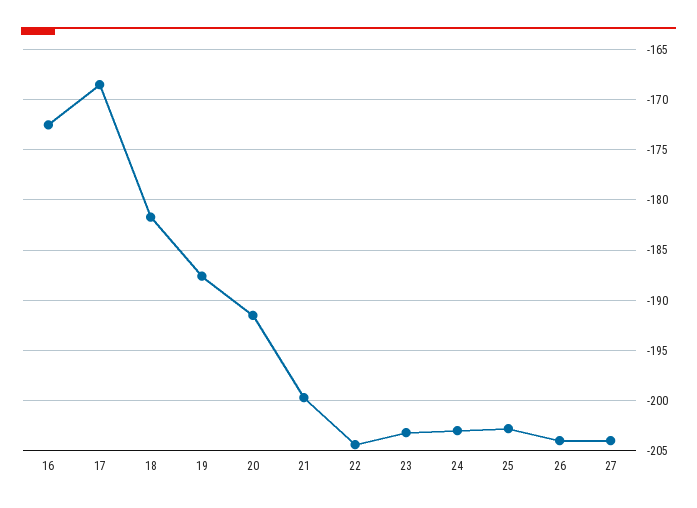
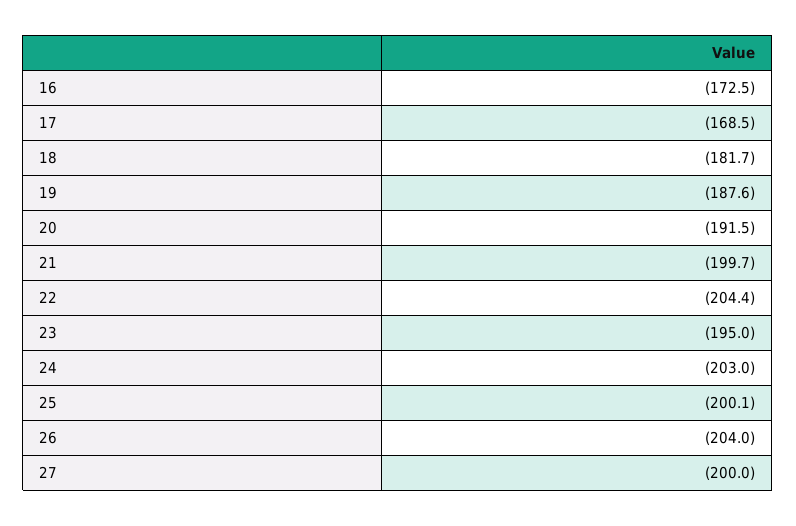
  {
    "16": -172.5,
    "17": -168.5,
    "18": -181.7,
    "19": -187.6,
    "20": -191.5,
    "21": -199.7,
    "22": -204.4,
-   "23": -203,
+   "23": -195,
    "24": -203,
-   "25": -203,
+   "25": -200.1,
    "26": -204,
-   "27": -204
+   "27": -200
  }

